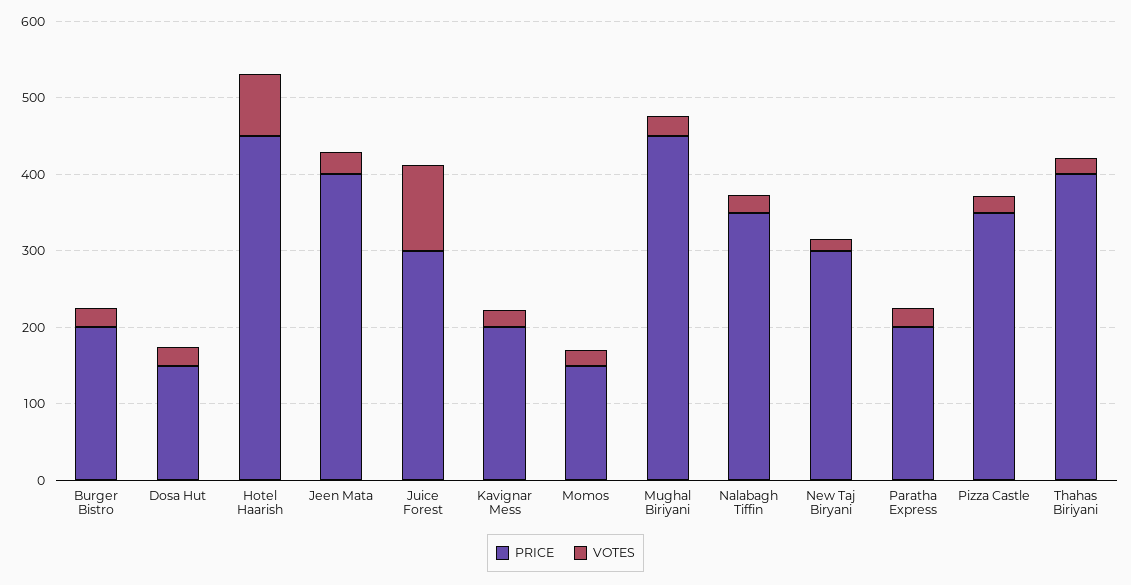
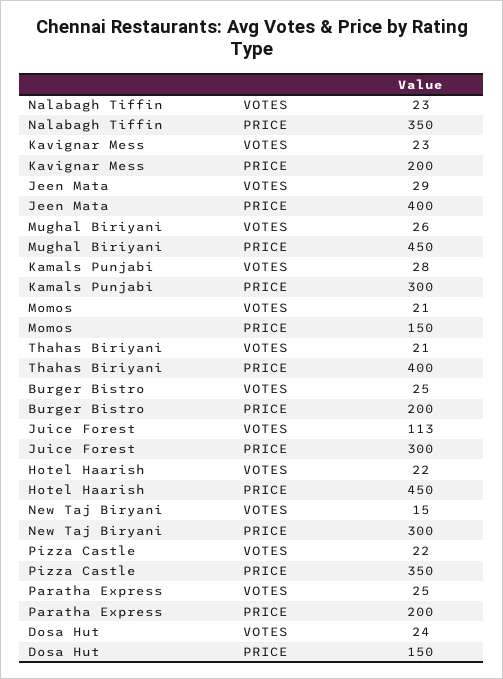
  {
    "PRICE": {
      "Burger Bistro": 200,
      "Dosa Hut": 150,
      "Hotel Haarish": 450,
      "Jeen Mata": 400,
      "Juice Forest": 300,
      "Kavignar Mess": 200,
      "Momos": 150,
      "Mughal Biriyani": 450,
      "Nalabagh Tiffin": 350,
      "New Taj Biryani": 300,
      "Paratha Express": 200,
      "Pizza Castle": 350,
-     "Thahas Biriyani": 400
+     "Thahas Biriyani": 400,
+     "Kamals Punjabi": 300
    },
    "VOTES": {
      "Burger Bistro": 25,
      "Dosa Hut": 24,
-     "Hotel Haarish": 80,
+     "Hotel Haarish": 22,
      "Jeen Mata": 29,
      "Juice Forest": 113,
      "Kavignar Mess": 23,
      "Momos": 21,
      "Mughal Biriyani": 26,
      "Nalabagh Tiffin": 23,
      "New Taj Biryani": 15,
      "Paratha Express": 25,
      "Pizza Castle": 22,
-     "Thahas Biriyani": 21
+     "Thahas Biriyani": 21,
+     "Kamals Punjabi": 28
    }
  }

